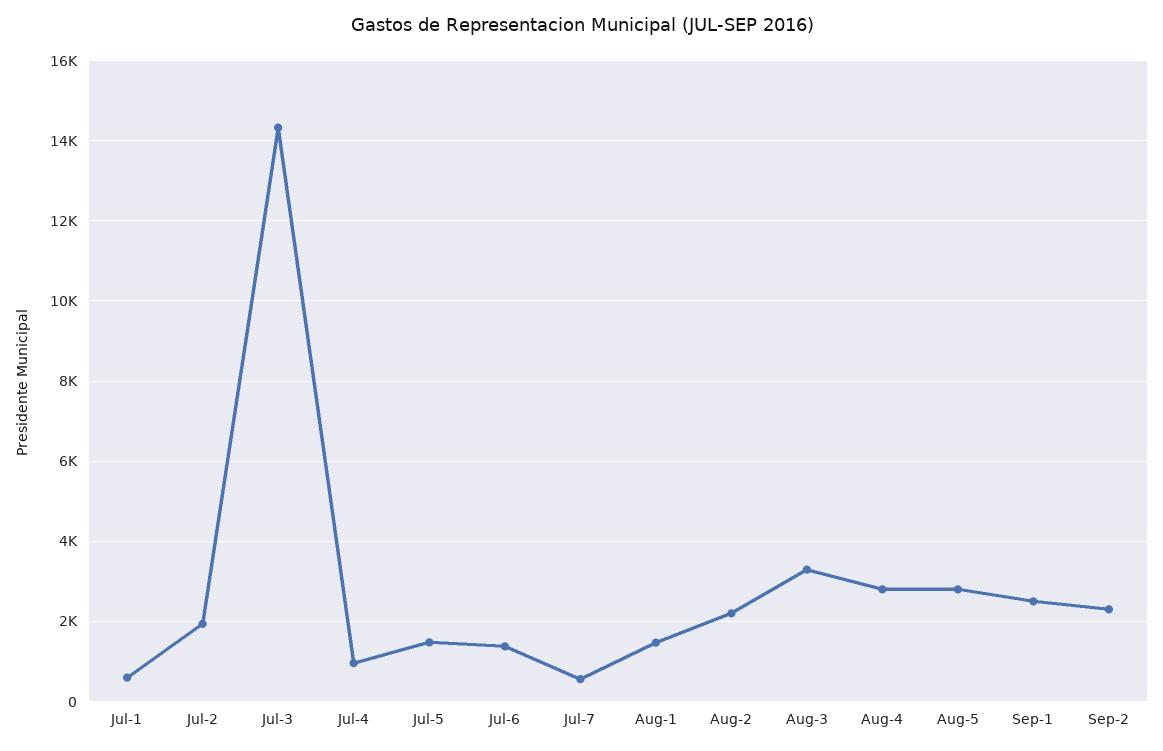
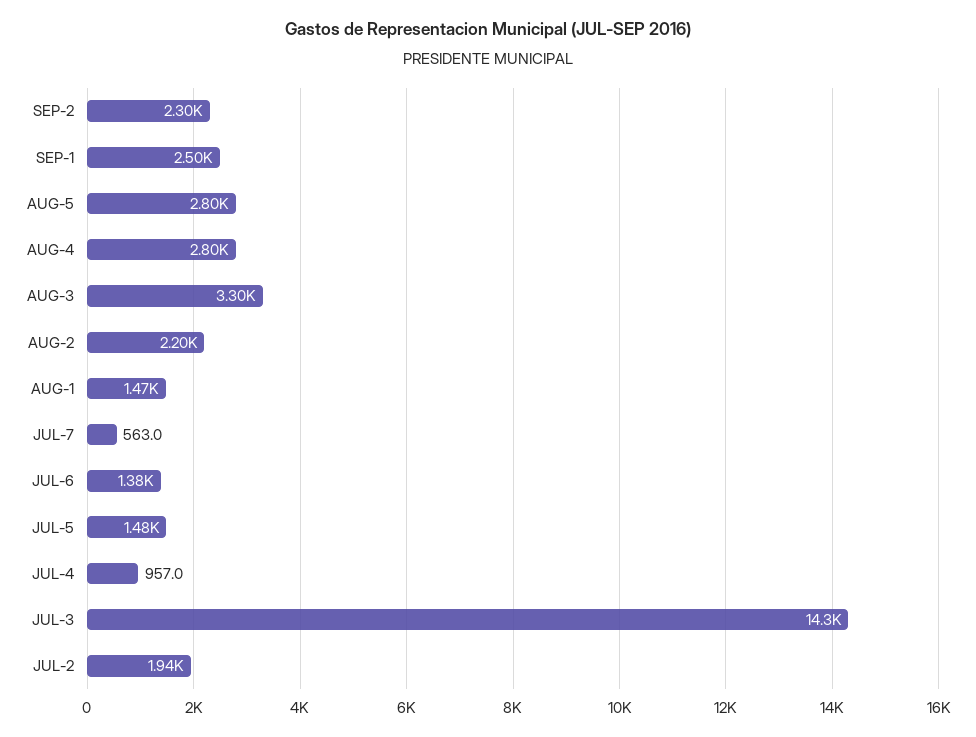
  {
-   "Jul-1": 600,
    "Jul-2": 1940,
    "Jul-3": 14300,
    "Jul-4": 957,
    "Jul-5": 1480,
    "Jul-6": 1380,
    "Jul-7": 563,
    "Aug-1": 1470,
    "Aug-2": 2200,
    "Aug-3": 3300,
    "Aug-4": 2800,
    "Aug-5": 2800,
    "Sep-1": 2500,
    "Sep-2": 2300
  }

